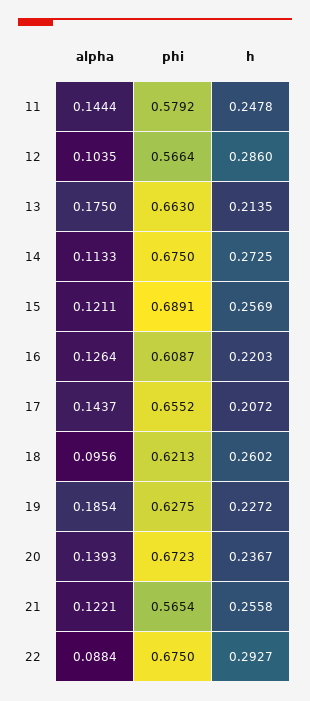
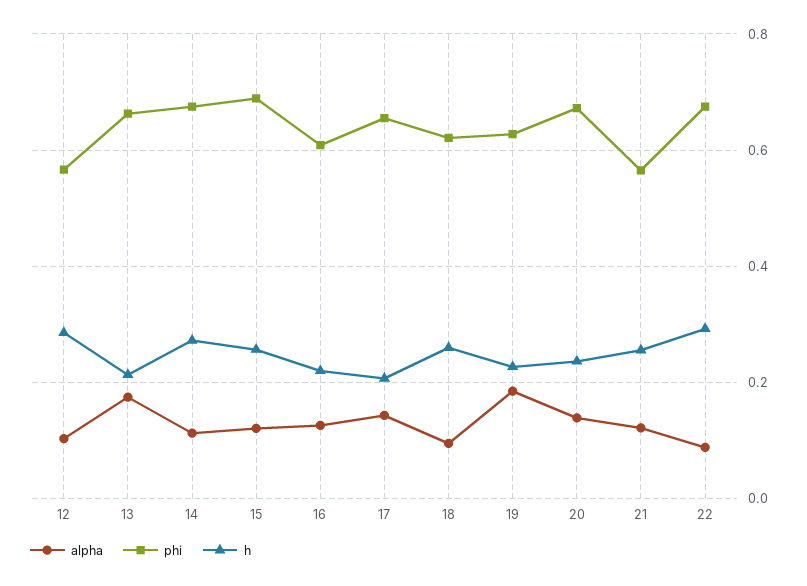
  {
    "alpha": {
-     "11": 0.1444,
      "12": 0.1035,
      "13": 0.175,
      "14": 0.1133,
      "15": 0.1211,
      "16": 0.1264,
      "17": 0.1437,
      "18": 0.0956,
      "19": 0.1854,
      "20": 0.1393,
      "21": 0.1221,
      "22": 0.0884
    },
    "phi": {
-     "11": 0.5792,
      "12": 0.5664,
      "13": 0.663,
      "14": 0.675,
      "15": 0.6891,
      "16": 0.6087,
      "17": 0.6552,
      "18": 0.6213,
      "19": 0.6275,
      "20": 0.6723,
      "21": 0.5654,
      "22": 0.675
    },
    "h": {
-     "11": 0.2478,
      "12": 0.286,
      "13": 0.2135,
      "14": 0.2725,
      "15": 0.2569,
      "16": 0.2203,
      "17": 0.2072,
      "18": 0.2602,
      "19": 0.2272,
      "20": 0.2367,
      "21": 0.2558,
      "22": 0.2927
    }
  }

